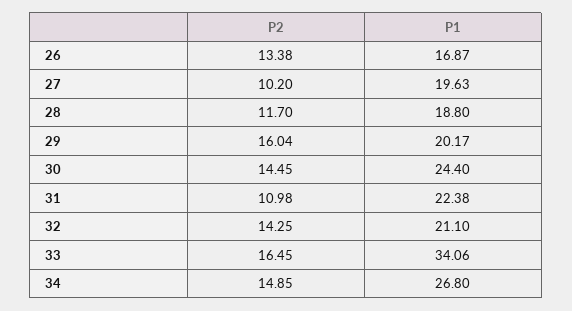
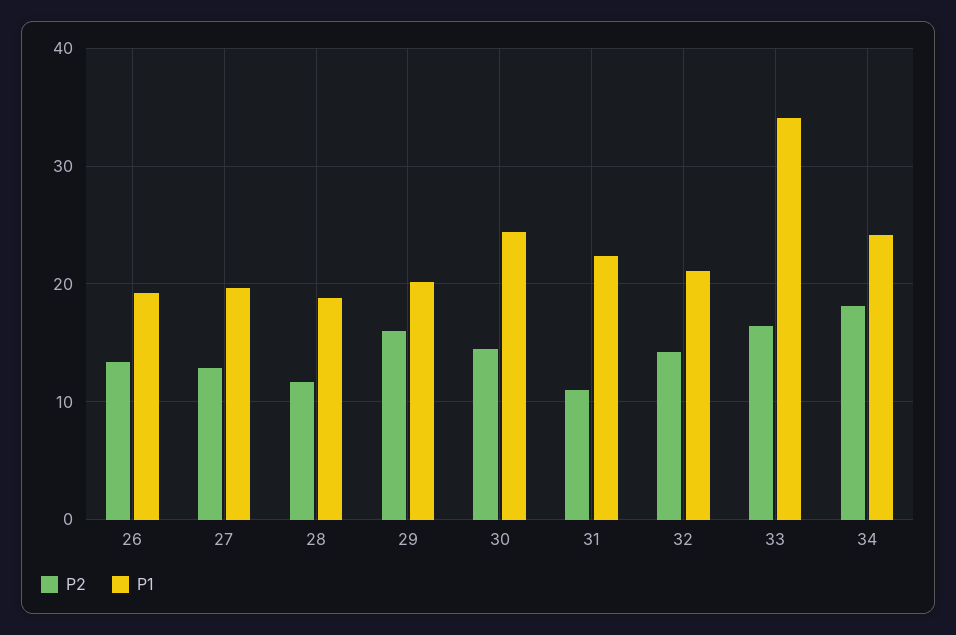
  {
    "P2": {
      "26": 13.38,
-     "27": 10.2,
+     "27": 13,
      "28": 11.7,
      "29": 16.04,
      "30": 14.45,
      "31": 10.98,
      "32": 14.25,
      "33": 16.45,
-     "34": 14.85
+     "34": 18
    },
    "P1": {
-     "26": 16.87,
+     "26": 19,
      "27": 19.63,
      "28": 18.8,
      "29": 20.17,
      "30": 24.4,
      "31": 22.38,
      "32": 21.1,
      "33": 34.06,
-     "34": 26.8
+     "34": 24
    }
  }

